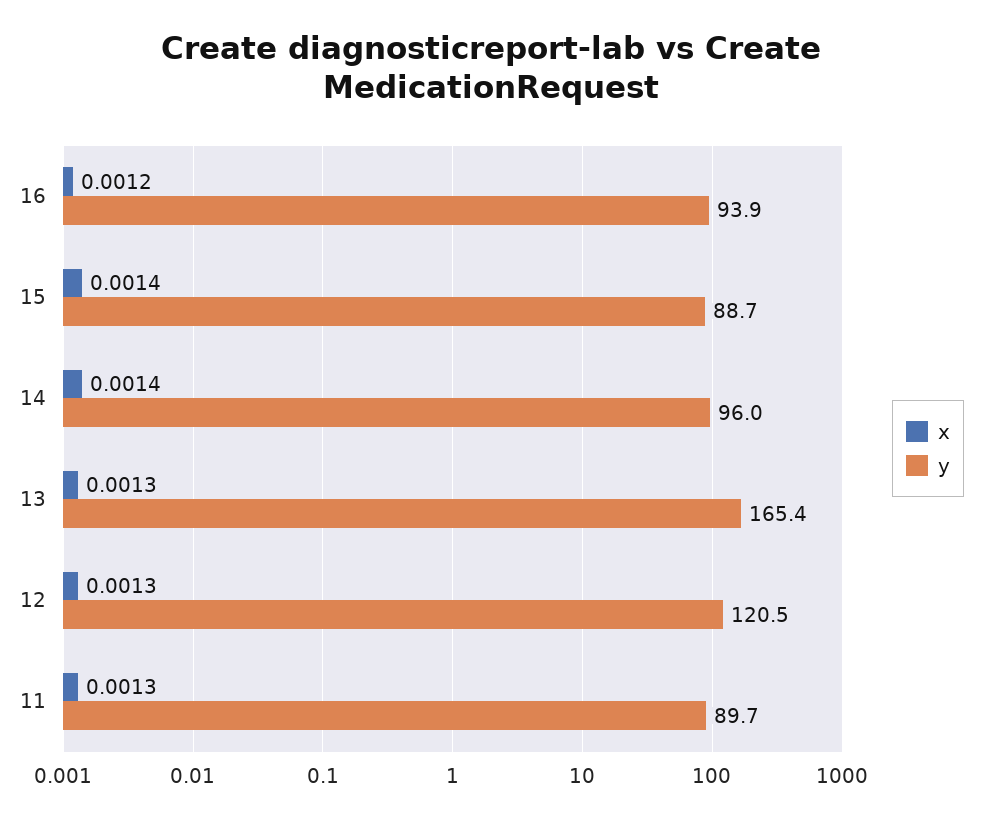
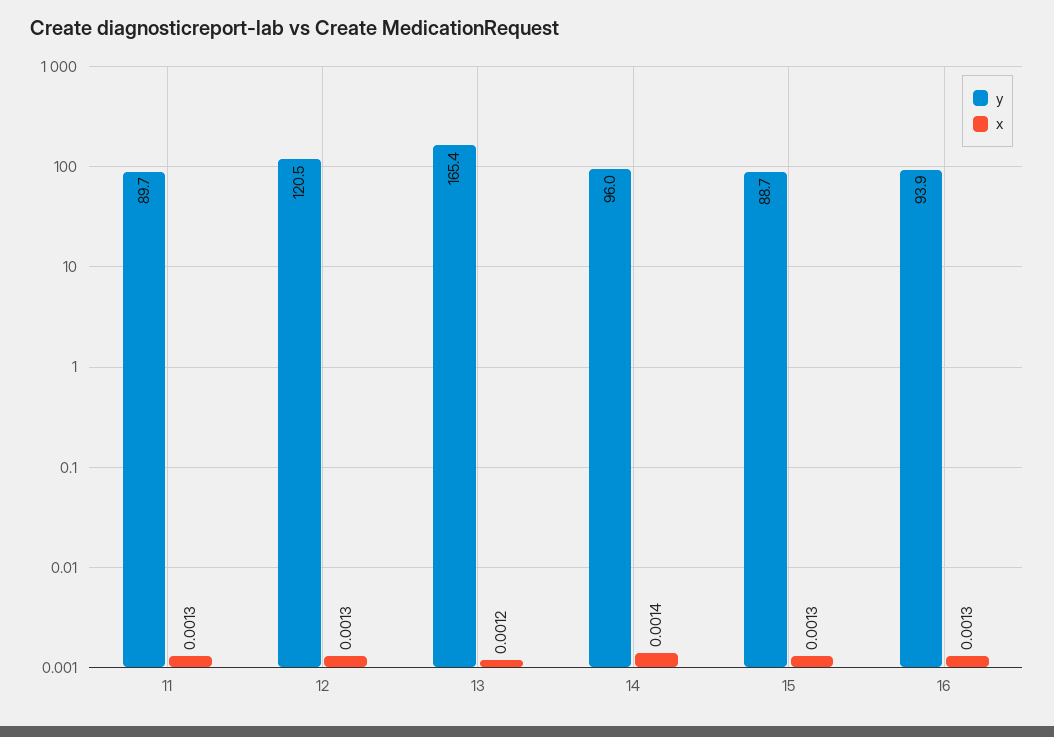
  {
    "x": {
-     "16": 0.0012,
+     "16": 0.0013,
-     "15": 0.0014,
+     "15": 0.0013,
      "14": 0.0014,
-     "13": 0.0013,
+     "13": 0.0012,
      "12": 0.0013,
      "11": 0.0013
    },
    "y": {
      "16": 93.9,
      "15": 88.7,
      "14": 96,
      "13": 165.4,
      "12": 120.5,
      "11": 89.7
    }
  }

